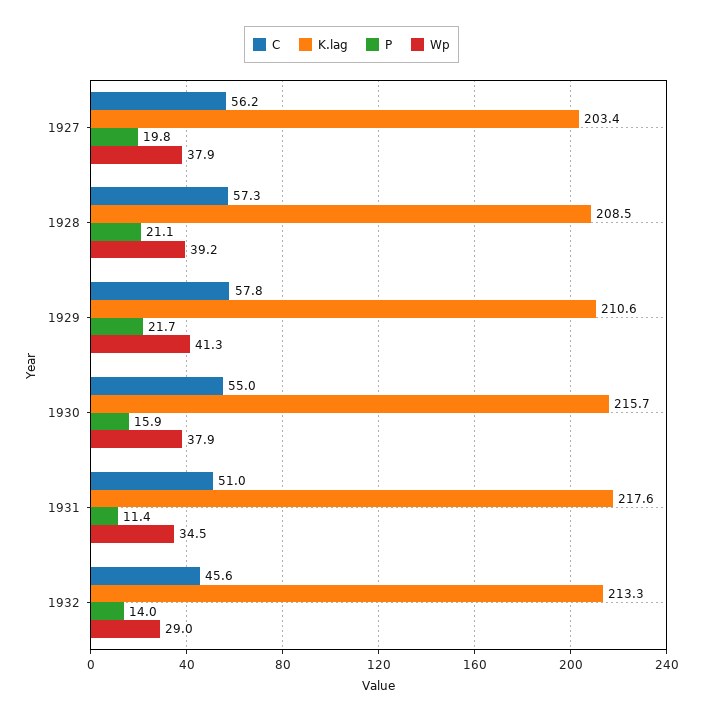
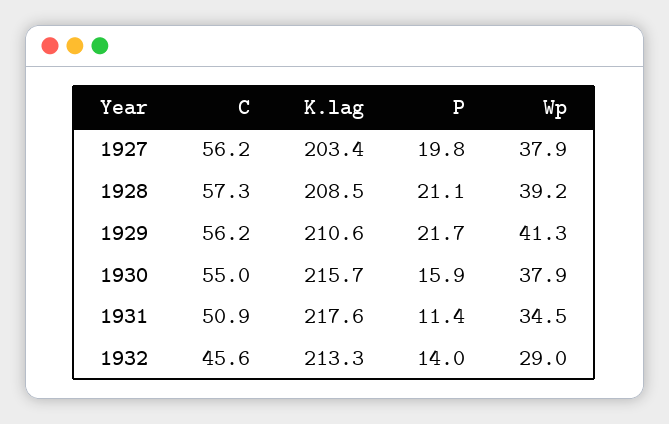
  {
    "C": {
      "1927": 56.2,
      "1928": 57.3,
-     "1929": 57.8,
+     "1929": 56.2,
      "1930": 55,
-     "1931": 51,
+     "1931": 50.9,
      "1932": 45.6
    },
    "K.lag": {
      "1927": 203.4,
      "1928": 208.5,
      "1929": 210.6,
      "1930": 215.7,
      "1931": 217.6,
      "1932": 213.3
    },
    "P": {
      "1927": 19.8,
      "1928": 21.1,
      "1929": 21.7,
      "1930": 15.9,
      "1931": 11.4,
      "1932": 14
    },
    "Wp": {
      "1927": 37.9,
      "1928": 39.2,
      "1929": 41.3,
      "1930": 37.9,
      "1931": 34.5,
      "1932": 29
    }
  }

